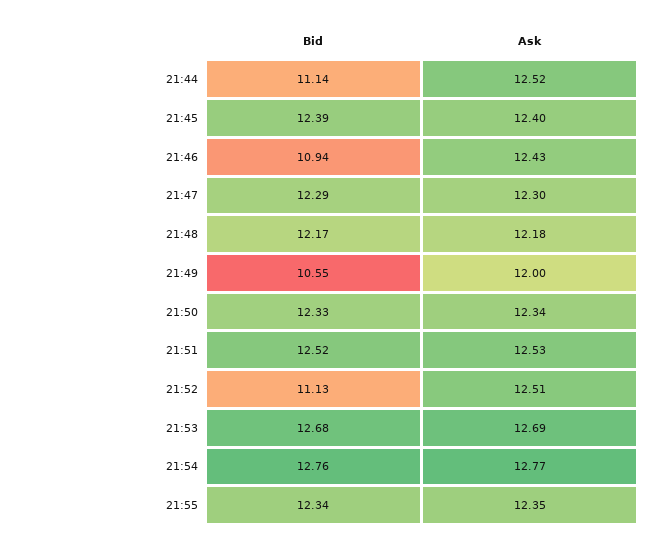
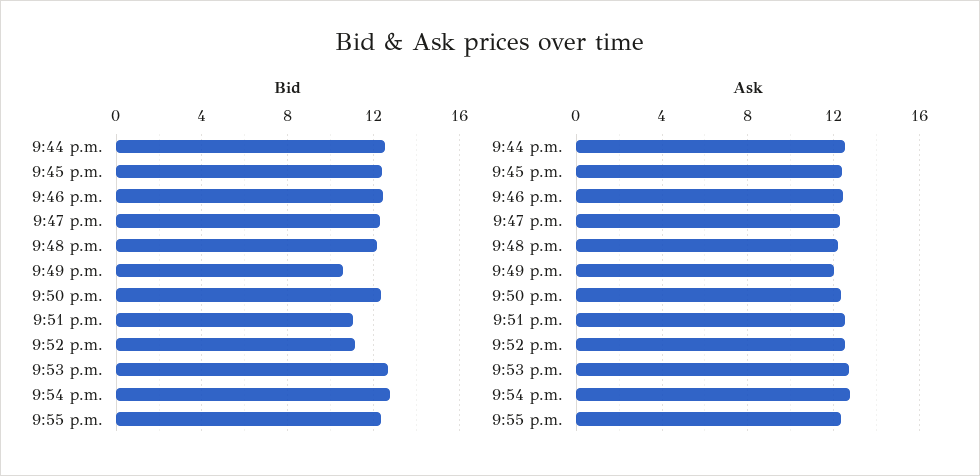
  {
    "Bid": {
-     "21:44": 11.14,
+     "21:44": 12.5,
      "21:45": 12.39,
-     "21:46": 10.94,
+     "21:46": 12.5,
      "21:47": 12.29,
      "21:48": 12.17,
      "21:49": 10.55,
      "21:50": 12.33,
-     "21:51": 12.52,
+     "21:51": 11,
      "21:52": 11.13,
      "21:53": 12.68,
      "21:54": 12.76,
      "21:55": 12.34
    },
    "Ask": {
      "21:44": 12.52,
      "21:45": 12.4,
      "21:46": 12.43,
      "21:47": 12.3,
      "21:48": 12.18,
      "21:49": 12,
      "21:50": 12.34,
      "21:51": 12.53,
      "21:52": 12.51,
      "21:53": 12.69,
      "21:54": 12.77,
      "21:55": 12.35
    }
  }

